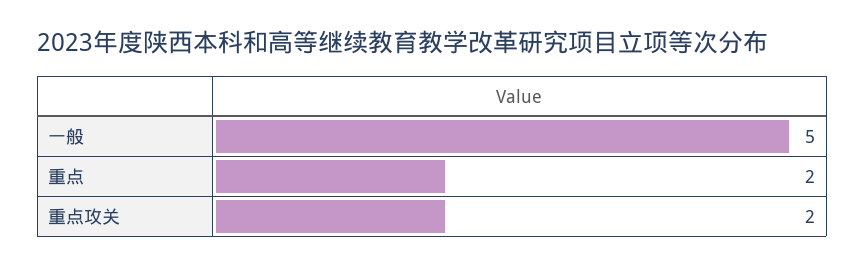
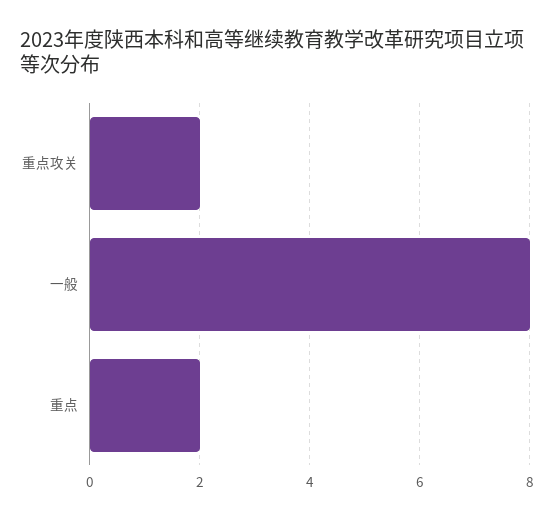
  {
-   "一般": 5,
+   "一般": 8,
    "重点": 2,
    "重点攻关": 2
  }

